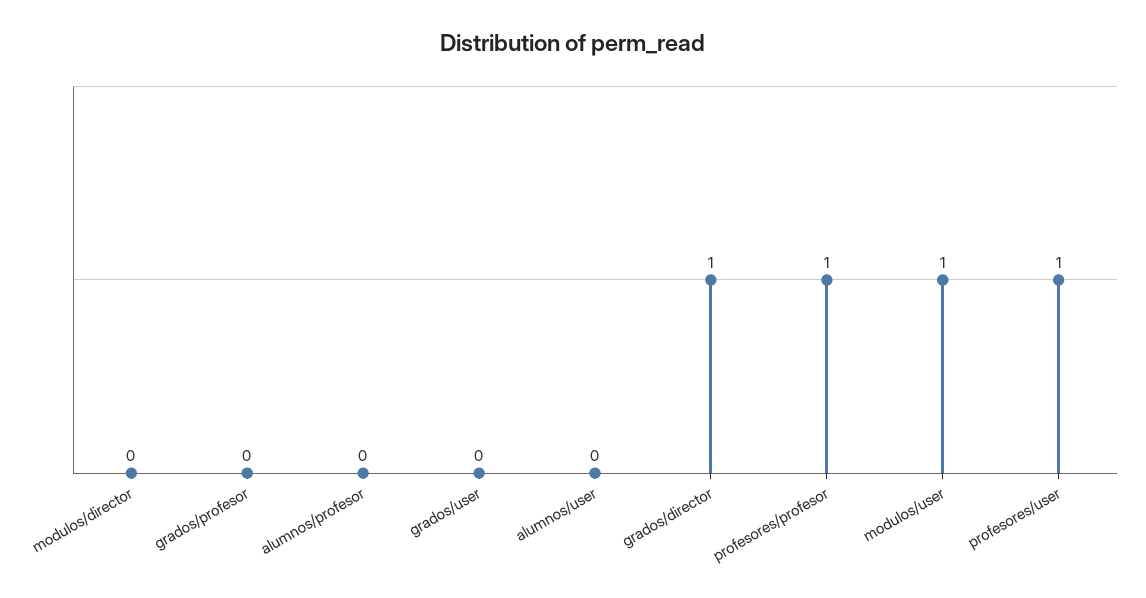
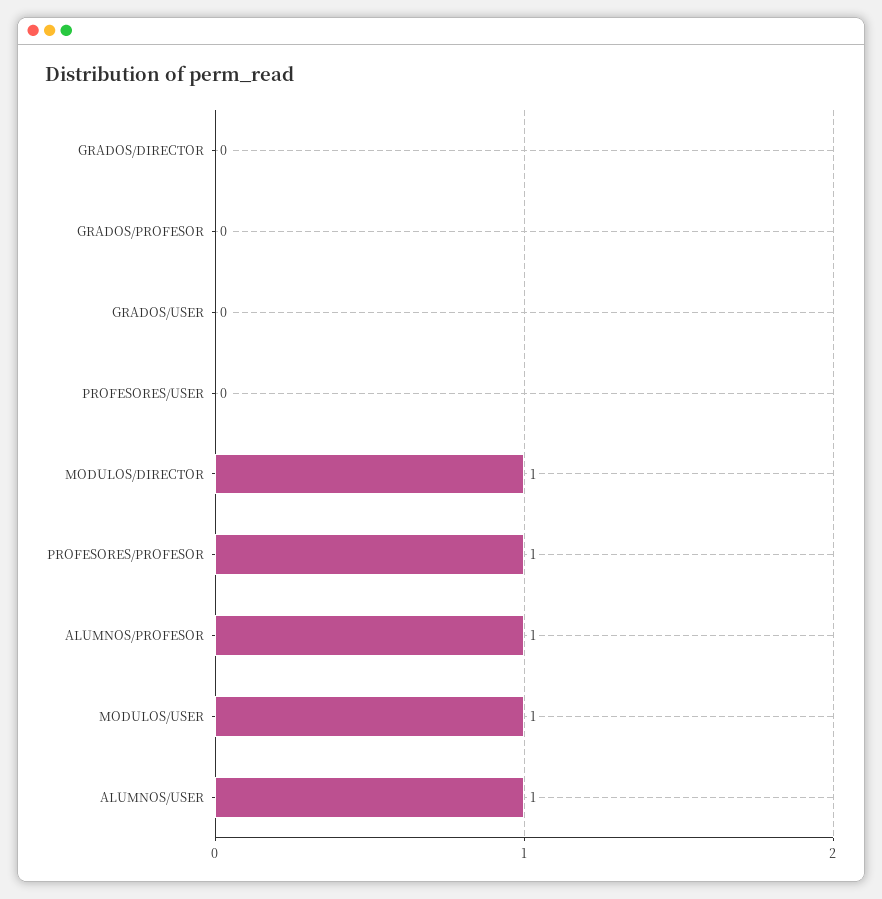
  {
-   "modulos/director": 0,
+   "modulos/director": 1,
    "grados/profesor": 0,
-   "alumnos/profesor": 0,
+   "alumnos/profesor": 1,
    "grados/user": 0,
-   "alumnos/user": 0,
+   "alumnos/user": 1,
-   "grados/director": 1,
+   "grados/director": 0,
    "profesores/profesor": 1,
    "modulos/user": 1,
-   "profesores/user": 1
+   "profesores/user": 0
  }

